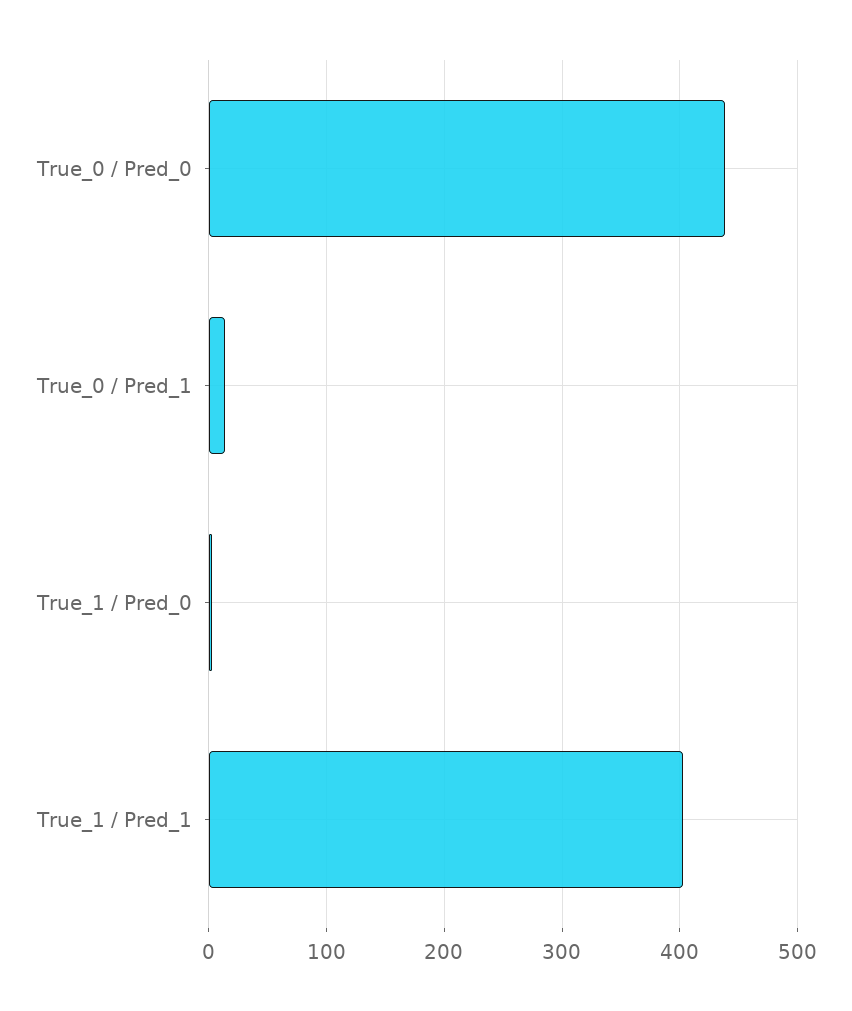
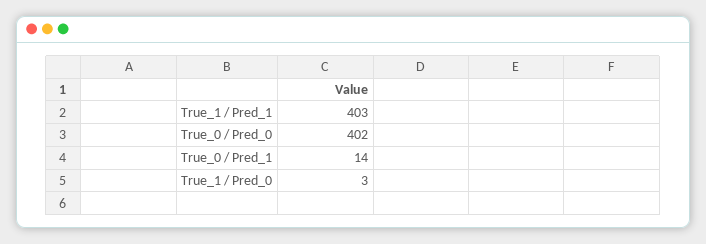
  {
-   "True_0 / Pred_0": 440,
+   "True_0 / Pred_0": 402,
    "True_0 / Pred_1": 14,
    "True_1 / Pred_0": 3,
    "True_1 / Pred_1": 403
  }

